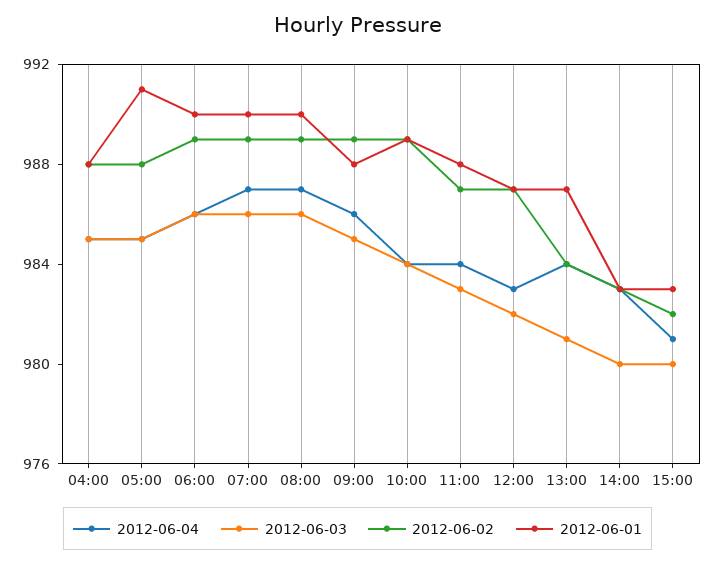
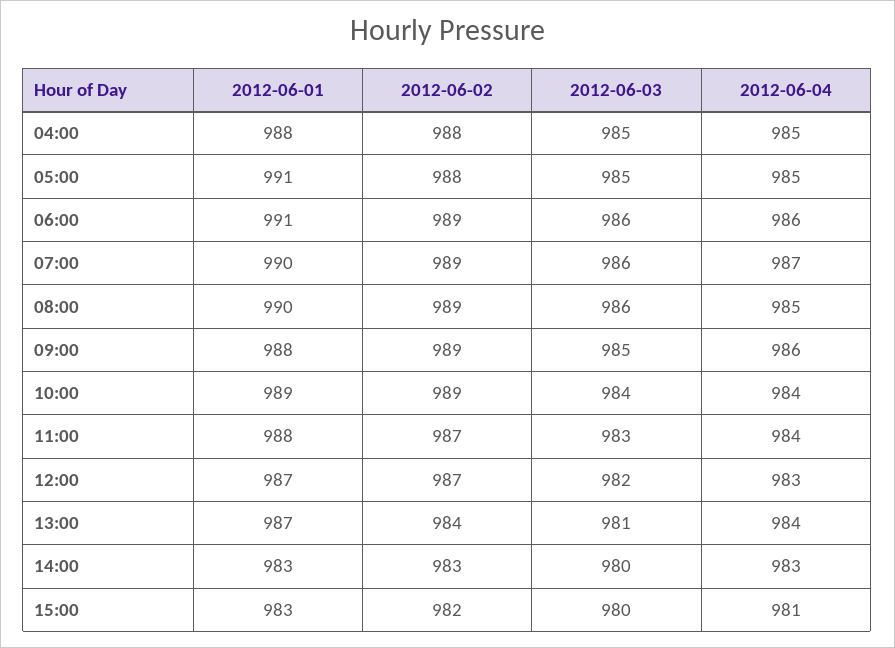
  {
    "2012-06-04": {
      "04:00": 985,
      "05:00": 985,
      "06:00": 986,
      "07:00": 987,
-     "08:00": 987,
+     "08:00": 985,
      "09:00": 986,
      "10:00": 984,
      "11:00": 984,
      "12:00": 983,
      "13:00": 984,
      "14:00": 983,
      "15:00": 981
    },
    "2012-06-03": {
      "04:00": 985,
      "05:00": 985,
      "06:00": 986,
      "07:00": 986,
      "08:00": 986,
      "09:00": 985,
      "10:00": 984,
      "11:00": 983,
      "12:00": 982,
      "13:00": 981,
      "14:00": 980,
      "15:00": 980
    },
    "2012-06-02": {
      "04:00": 988,
      "05:00": 988,
      "06:00": 989,
      "07:00": 989,
      "08:00": 989,
      "09:00": 989,
      "10:00": 989,
      "11:00": 987,
      "12:00": 987,
      "13:00": 984,
      "14:00": 983,
      "15:00": 982
    },
    "2012-06-01": {
      "04:00": 988,
      "05:00": 991,
-     "06:00": 990,
+     "06:00": 991,
      "07:00": 990,
      "08:00": 990,
      "09:00": 988,
      "10:00": 989,
      "11:00": 988,
      "12:00": 987,
      "13:00": 987,
      "14:00": 983,
      "15:00": 983
    }
  }

